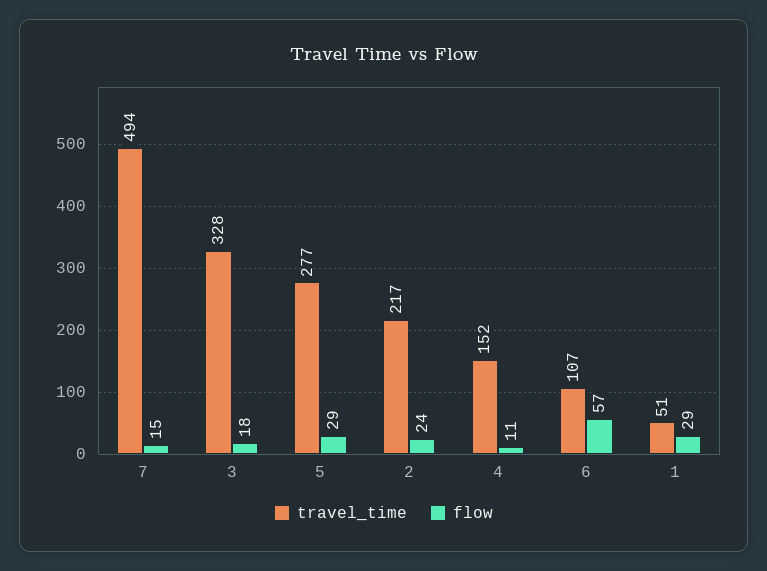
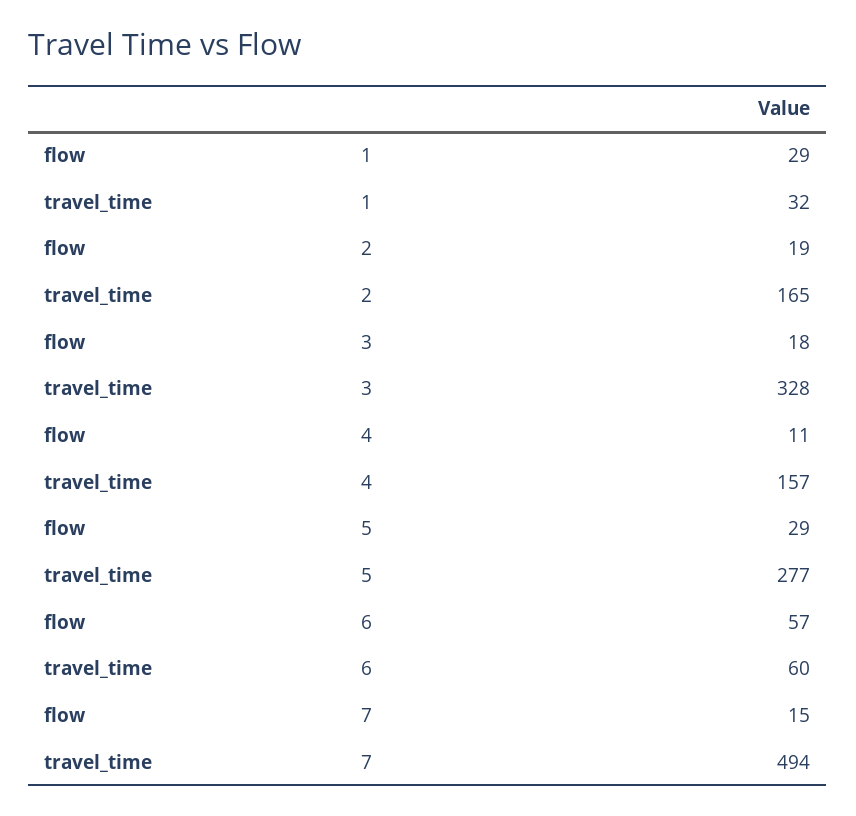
  {
    "travel_time": {
      "7": 494,
      "3": 328,
      "5": 277,
-     "2": 217,
+     "2": 165,
-     "4": 152,
+     "4": 157,
-     "6": 107,
+     "6": 60,
-     "1": 51
+     "1": 32
    },
    "flow": {
      "7": 15,
      "3": 18,
      "5": 29,
-     "2": 24,
+     "2": 19,
      "4": 11,
      "6": 57,
      "1": 29
    }
  }

